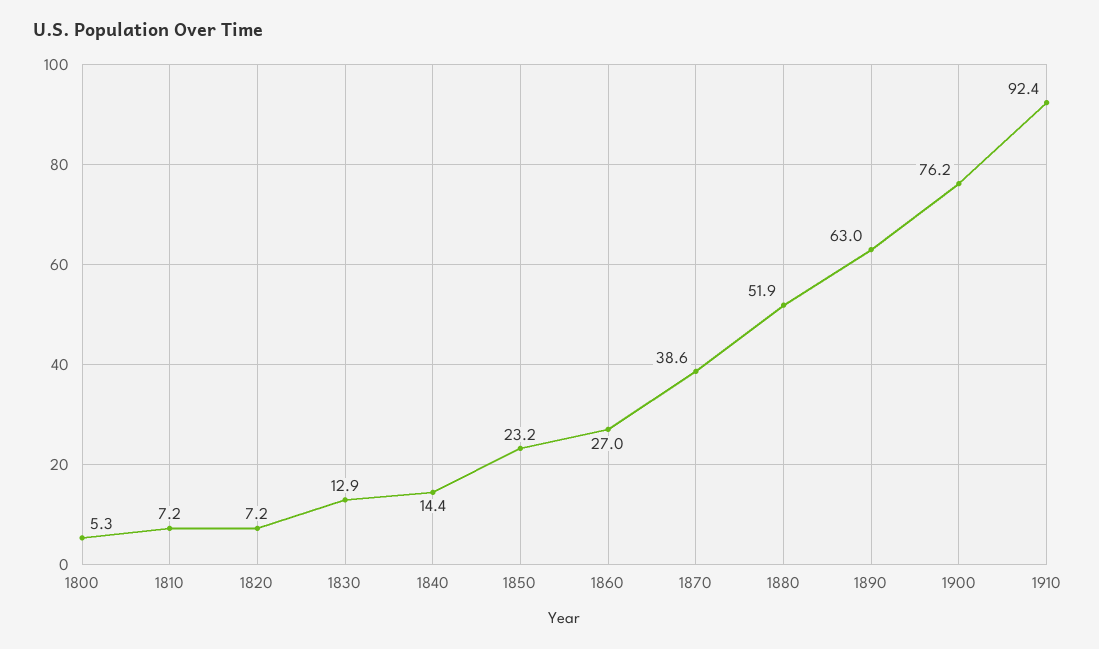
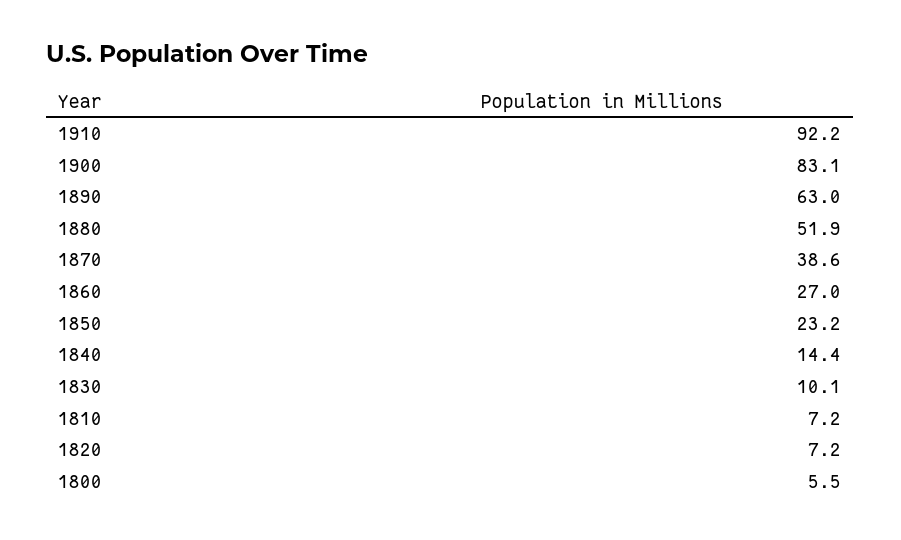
  {
-   "1800": 5.3,
+   "1800": 5.5,
    "1810": 7.2,
    "1820": 7.2,
-   "1830": 12.9,
+   "1830": 10.1,
    "1840": 14.4,
    "1850": 23.2,
    "1860": 27,
    "1870": 38.6,
    "1880": 51.9,
    "1890": 63,
-   "1900": 76.2,
+   "1900": 83.1,
-   "1910": 92.4
+   "1910": 92.2
  }

